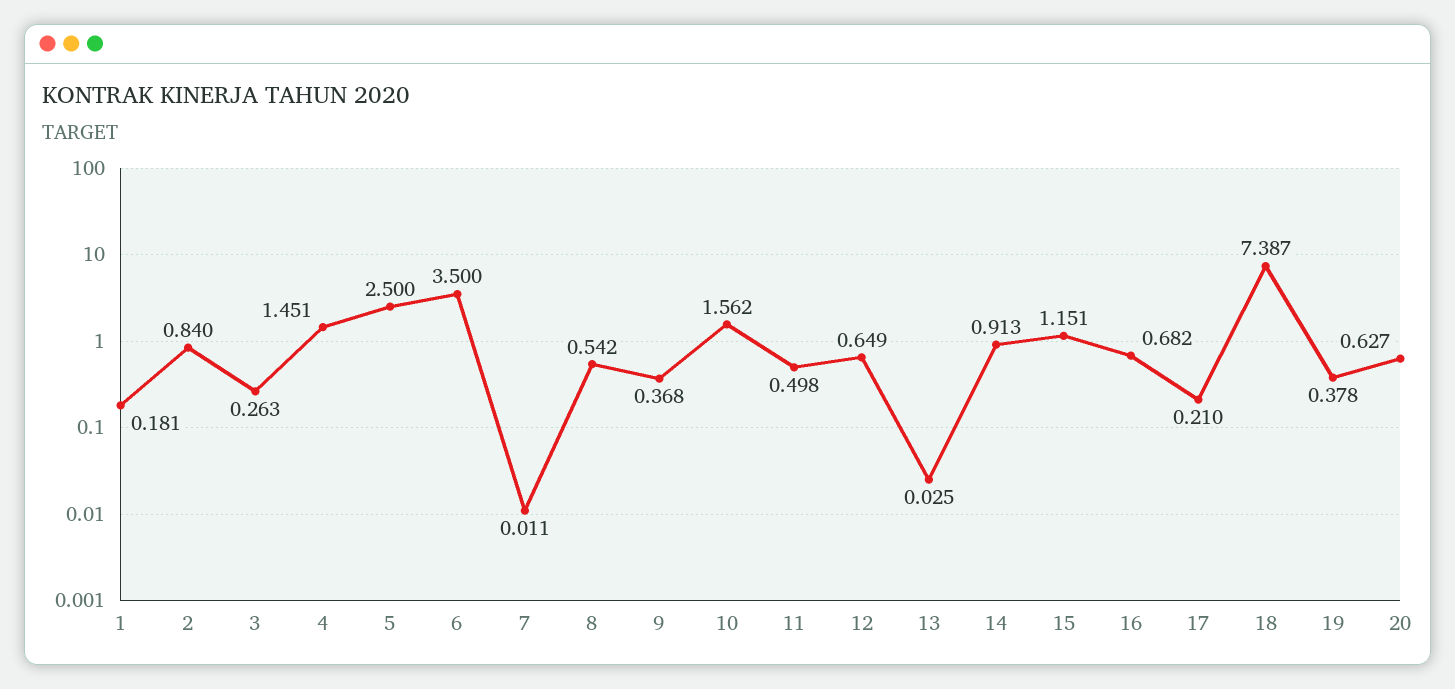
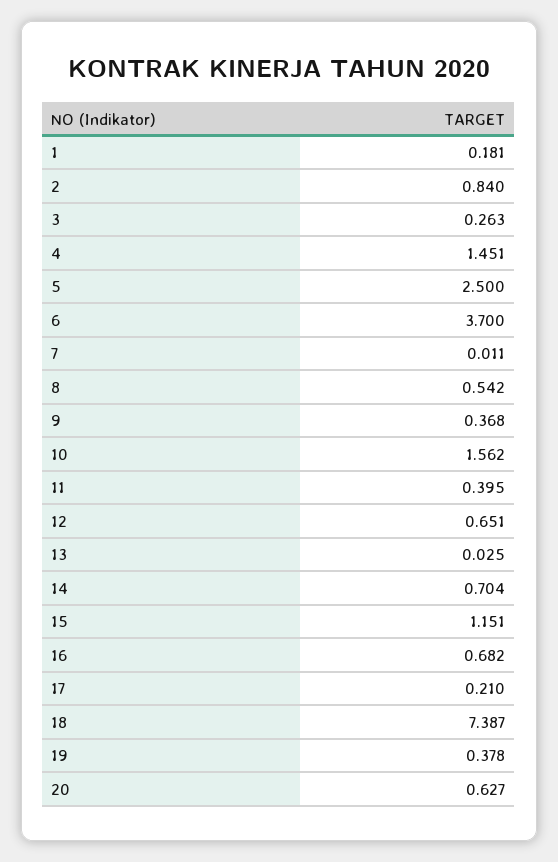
  {
    "1": 0.181,
    "2": 0.84,
    "3": 0.263,
    "4": 1.451,
    "5": 2.5,
-   "6": 3.5,
+   "6": 3.7,
    "7": 0.011,
    "8": 0.542,
    "9": 0.368,
    "10": 1.562,
-   "11": 0.498,
+   "11": 0.395,
-   "12": 0.649,
+   "12": 0.651,
    "13": 0.025,
-   "14": 0.913,
+   "14": 0.704,
    "15": 1.151,
    "16": 0.682,
    "17": 0.21,
    "18": 7.387,
    "19": 0.378,
    "20": 0.627
  }

